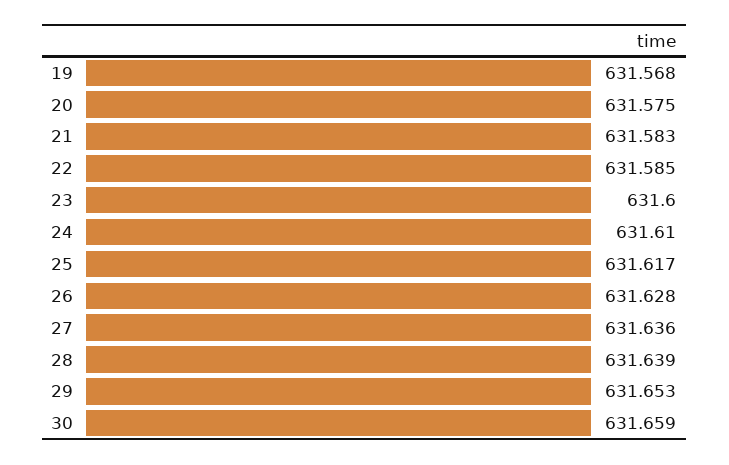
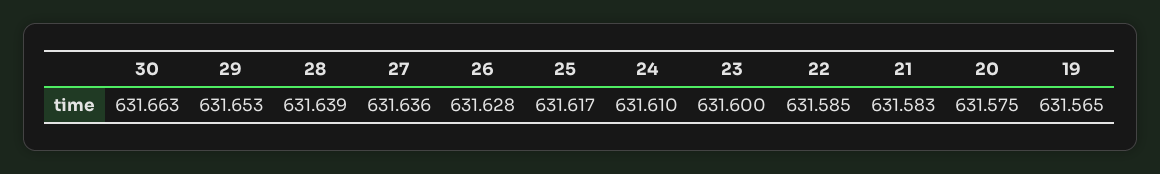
  {
-   "19": 631.568,
+   "19": 631.565,
    "20": 631.575,
    "21": 631.583,
    "22": 631.585,
    "23": 631.6,
    "24": 631.61,
    "25": 631.617,
    "26": 631.628,
    "27": 631.636,
    "28": 631.639,
    "29": 631.653,
-   "30": 631.659
+   "30": 631.663
  }

